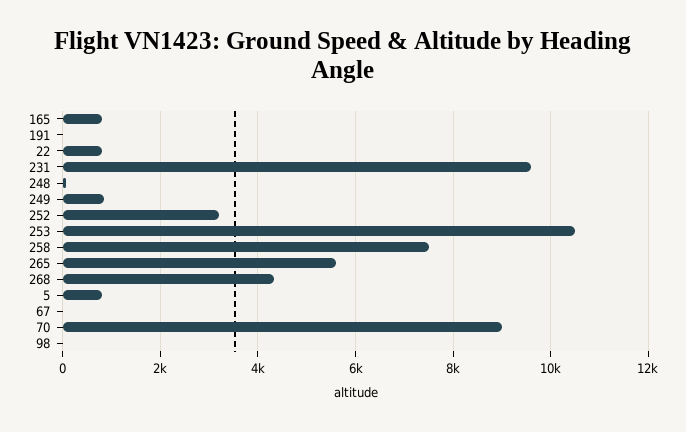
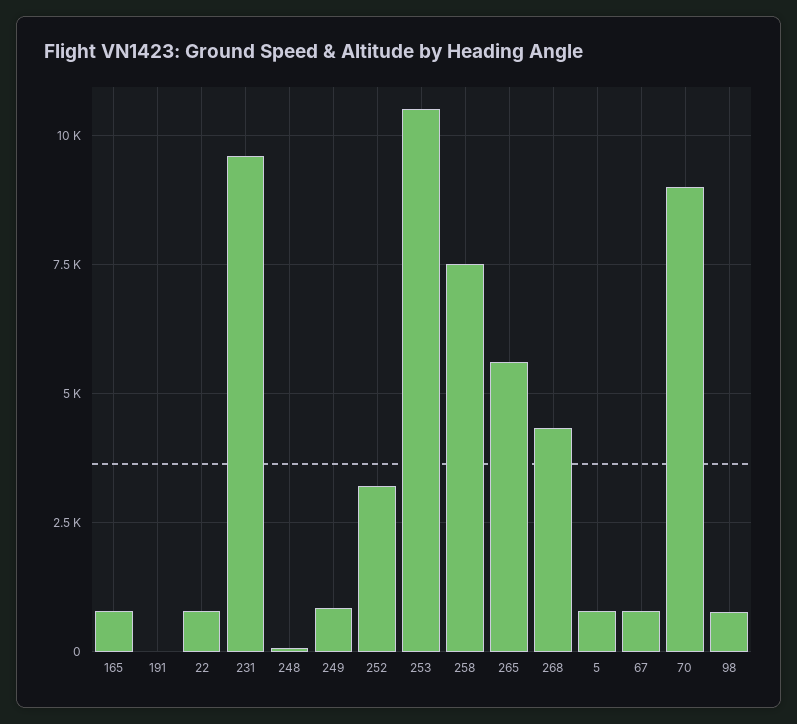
  {
    "165": 800,
    "191": 0,
    "22": 800,
    "231": 9600,
    "248": 0,
    "249": 800,
    "252": 3200,
    "253": 10600,
    "258": 7600,
    "265": 5600,
    "268": 4400,
    "5": 800,
-   "67": 0,
+   "67": 750,
    "70": 9000,
-   "98": 0
+   "98": 750
  }

